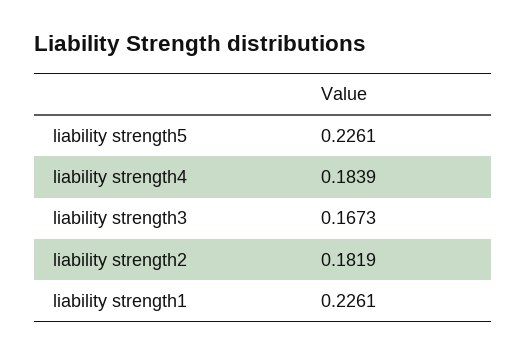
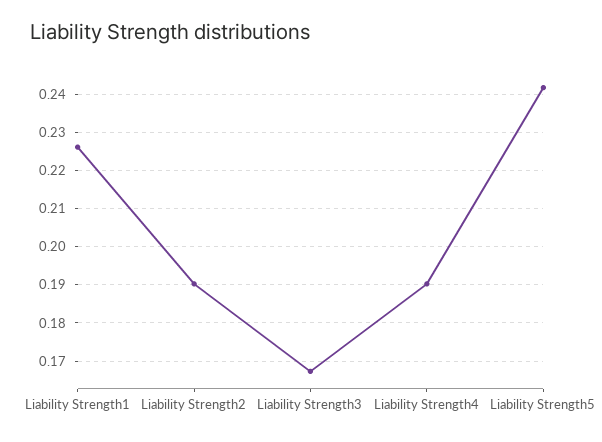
  {
-   "liability strength5": 0.2261,
+   "liability strength5": 0.242,
-   "liability strength4": 0.1839,
+   "liability strength4": 0.19,
    "liability strength3": 0.1673,
-   "liability strength2": 0.1819,
+   "liability strength2": 0.19,
    "liability strength1": 0.2261
  }

